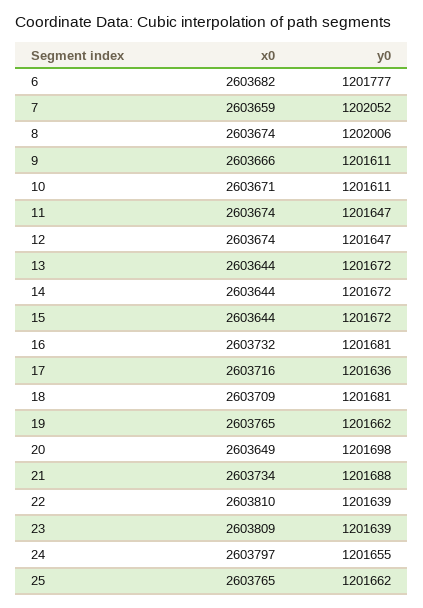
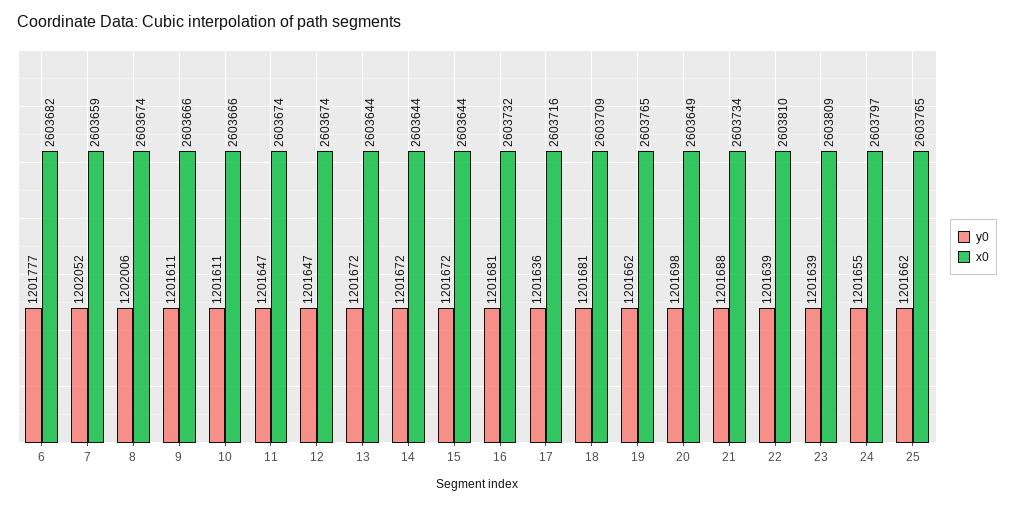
  {
    "x0": {
      "6": 2603682,
      "7": 2603659,
      "8": 2603674,
      "9": 2603666,
-     "10": 2603671,
+     "10": 2603666,
      "11": 2603674,
      "12": 2603674,
      "13": 2603644,
      "14": 2603644,
      "15": 2603644,
      "16": 2603732,
      "17": 2603716,
      "18": 2603709,
      "19": 2603765,
      "20": 2603649,
      "21": 2603734,
      "22": 2603810,
      "23": 2603809,
      "24": 2603797,
      "25": 2603765
    },
    "y0": {
      "6": 1201777,
      "7": 1202052,
      "8": 1202006,
      "9": 1201611,
      "10": 1201611,
      "11": 1201647,
      "12": 1201647,
      "13": 1201672,
      "14": 1201672,
      "15": 1201672,
      "16": 1201681,
      "17": 1201636,
      "18": 1201681,
      "19": 1201662,
      "20": 1201698,
      "21": 1201688,
      "22": 1201639,
      "23": 1201639,
      "24": 1201655,
      "25": 1201662
    }
  }

